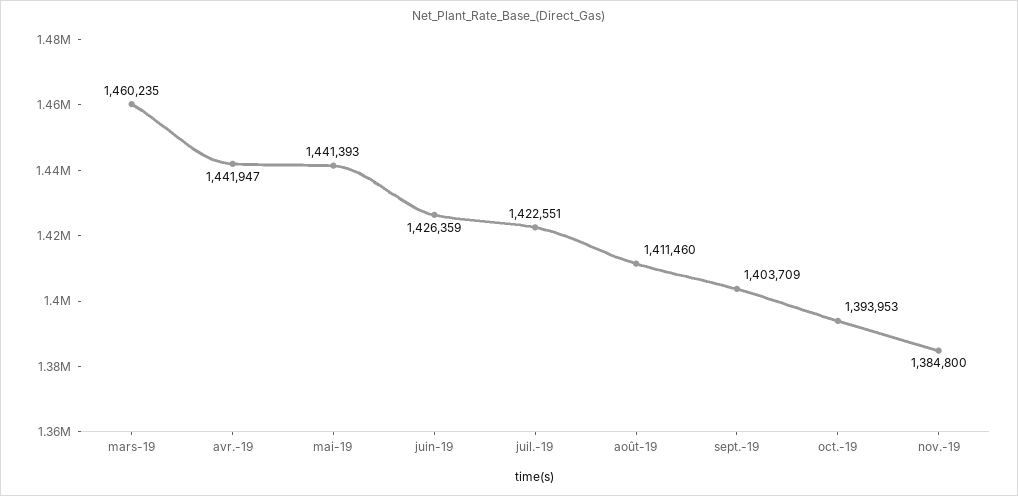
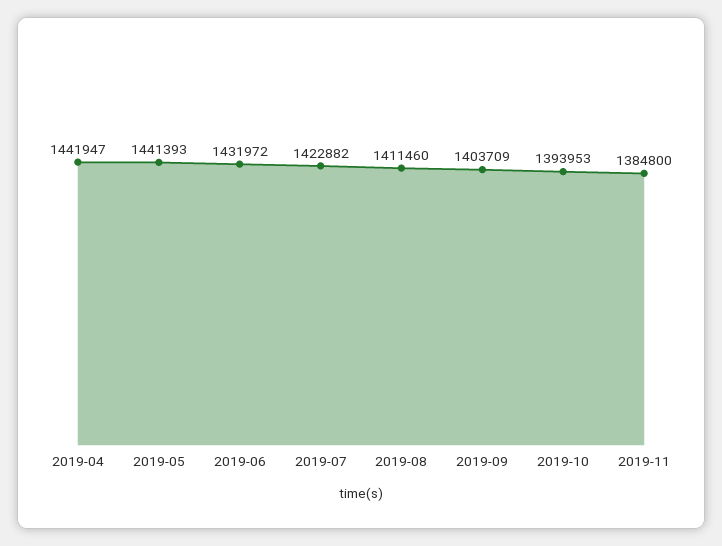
  {
-   "mars-19": 1460235,
    "avr.-19": 1441947,
    "mai-19": 1441393,
-   "juin-19": 1426359,
+   "juin-19": 1431972,
-   "juil.-19": 1422551,
+   "juil.-19": 1422882,
    "août-19": 1411460,
    "sept.-19": 1403709,
    "oct.-19": 1393953,
    "nov.-19": 1384800
  }

